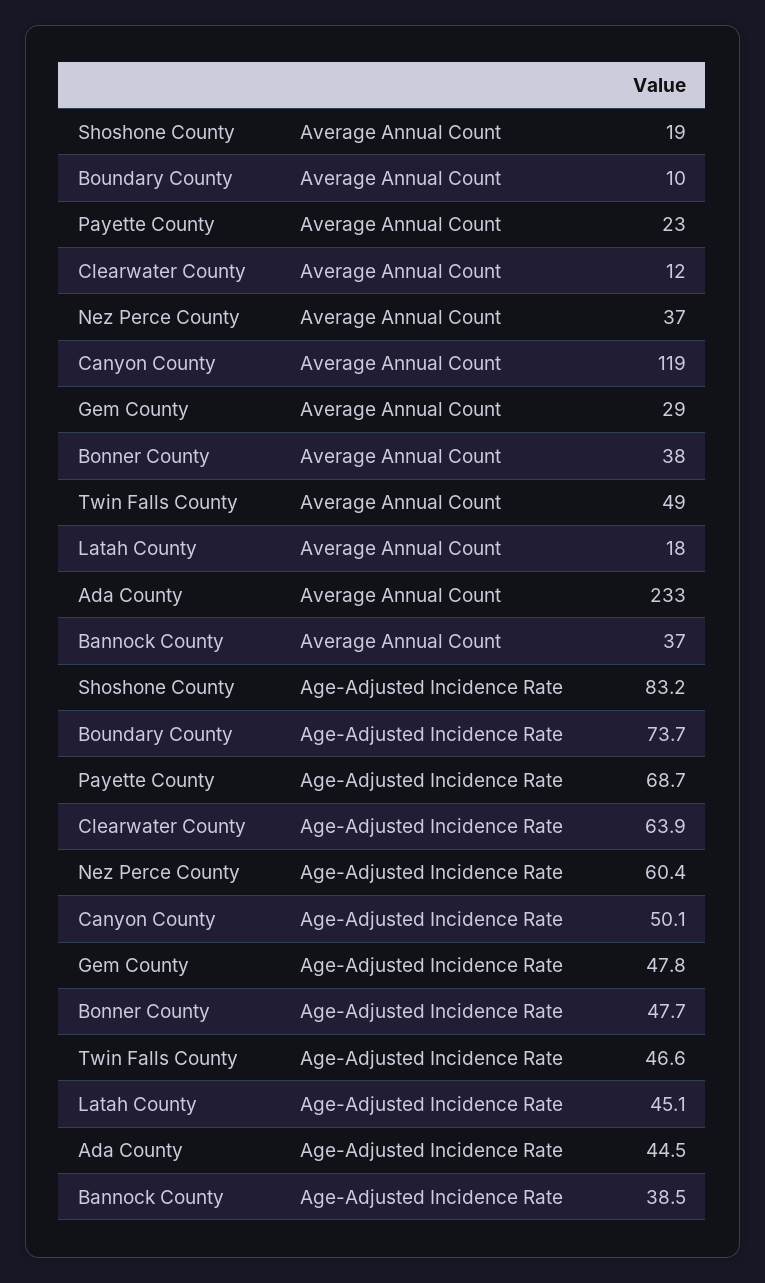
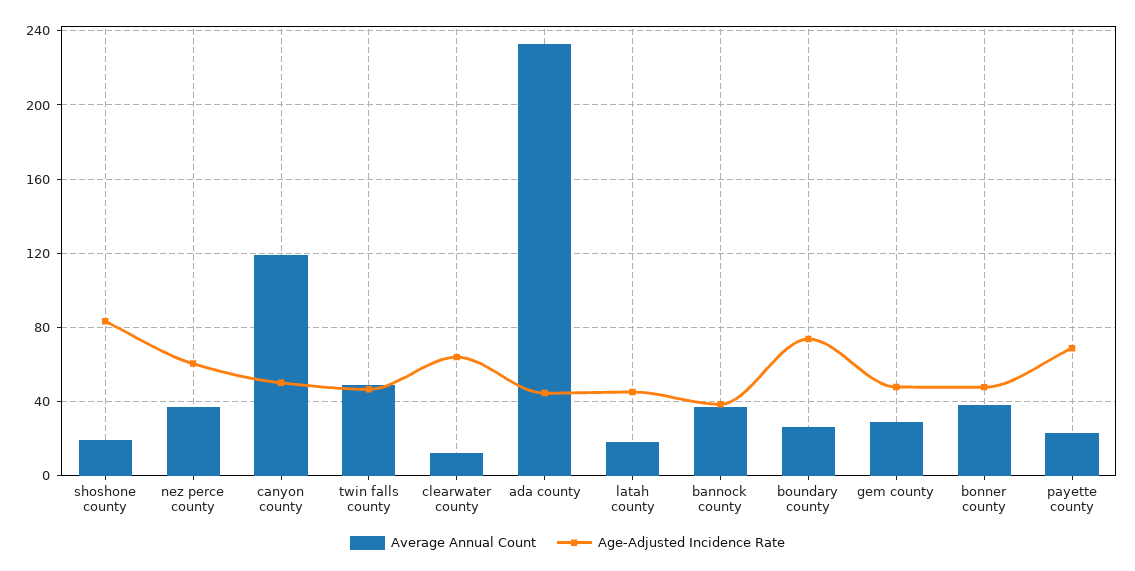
  {
    "Average Annual Count": {
      "Shoshone County": 19,
-     "Boundary County": 10,
+     "Boundary County": 25,
      "Payette County": 23,
      "Clearwater County": 12,
      "Nez Perce County": 37,
      "Canyon County": 119,
      "Gem County": 29,
      "Bonner County": 38,
      "Twin Falls County": 49,
      "Latah County": 18,
      "Ada County": 233,
      "Bannock County": 37
    },
    "Age-Adjusted Incidence Rate": {
      "Shoshone County": 83.2,
      "Boundary County": 73.7,
      "Payette County": 68.7,
      "Clearwater County": 63.9,
      "Nez Perce County": 60.4,
      "Canyon County": 50.1,
      "Gem County": 47.8,
      "Bonner County": 47.7,
      "Twin Falls County": 46.6,
      "Latah County": 45.1,
      "Ada County": 44.5,
      "Bannock County": 38.5
    }
  }

